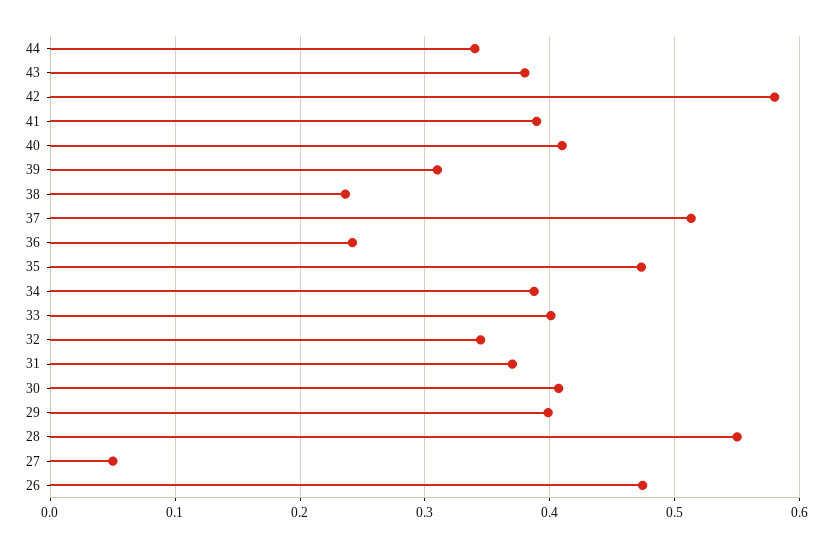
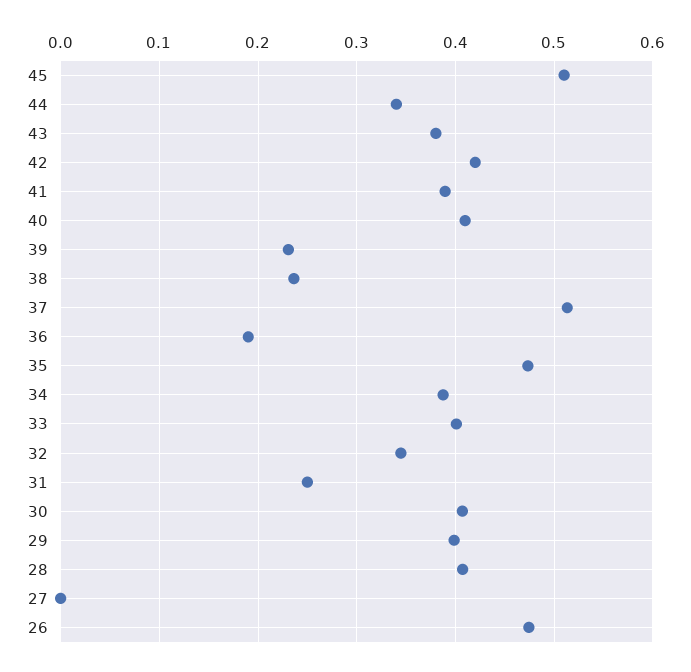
  {
    "44": 0.34,
    "43": 0.38,
-   "42": 0.58,
+   "42": 0.42,
    "41": 0.39,
    "40": 0.41,
-   "39": 0.31,
+   "39": 0.23,
    "38": 0.24,
    "37": 0.51,
-   "36": 0.24,
+   "36": 0.19,
    "35": 0.47,
    "34": 0.39,
    "33": 0.4,
    "32": 0.34,
-   "31": 0.37,
+   "31": 0.25,
    "30": 0.41,
    "29": 0.4,
-   "28": 0.55,
+   "28": 0.41,
-   "27": 0.05,
+   "27": 0,
-   "26": 0.47
+   "26": 0.47,
+   "45": 0.51
  }

